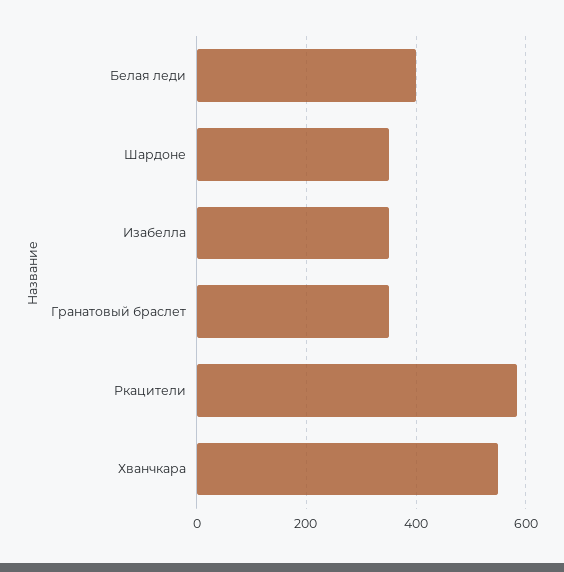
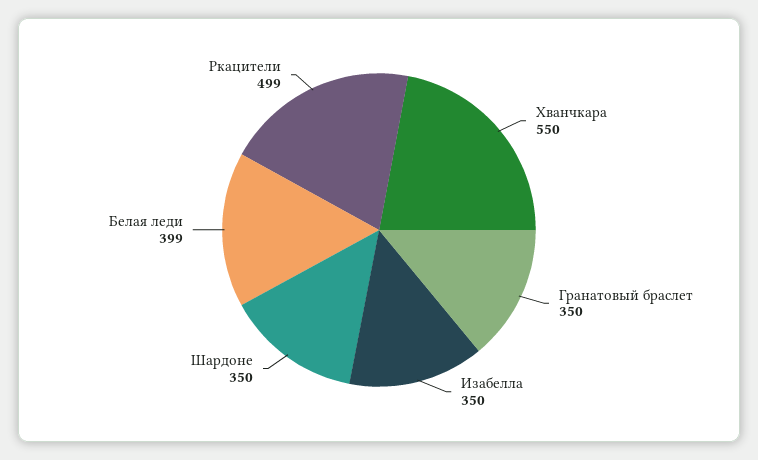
  {
    "Белая леди": 399,
    "Шардоне": 350,
    "Изабелла": 350,
    "Гранатовый браслет": 350,
-   "Ркацители": 580,
+   "Ркацители": 499,
    "Хванчкара": 550
  }

